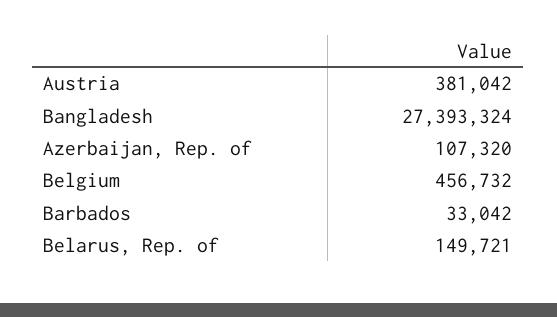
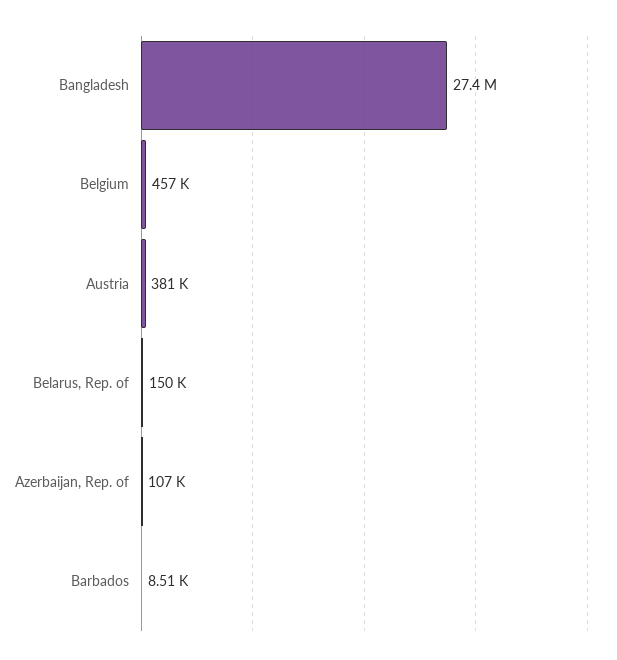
  {
    "Austria": 381042,
    "Bangladesh": 27393324,
    "Azerbaijan, Rep. of": 107320,
    "Belgium": 456732,
-   "Barbados": 33042,
+   "Barbados": 8510,
    "Belarus, Rep. of": 149721
  }

